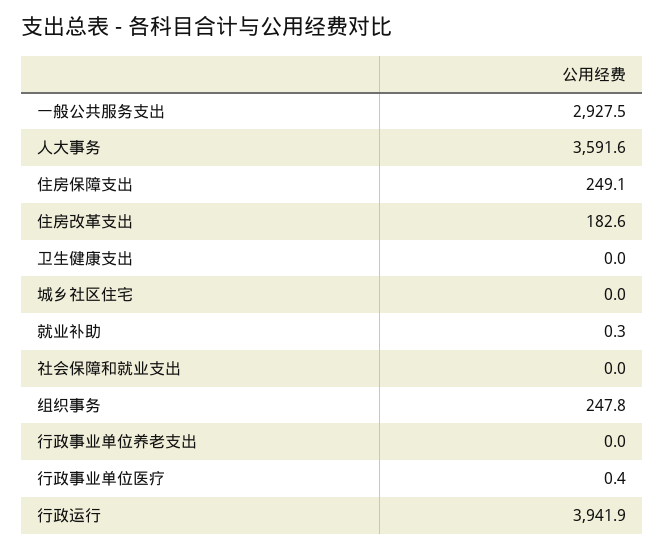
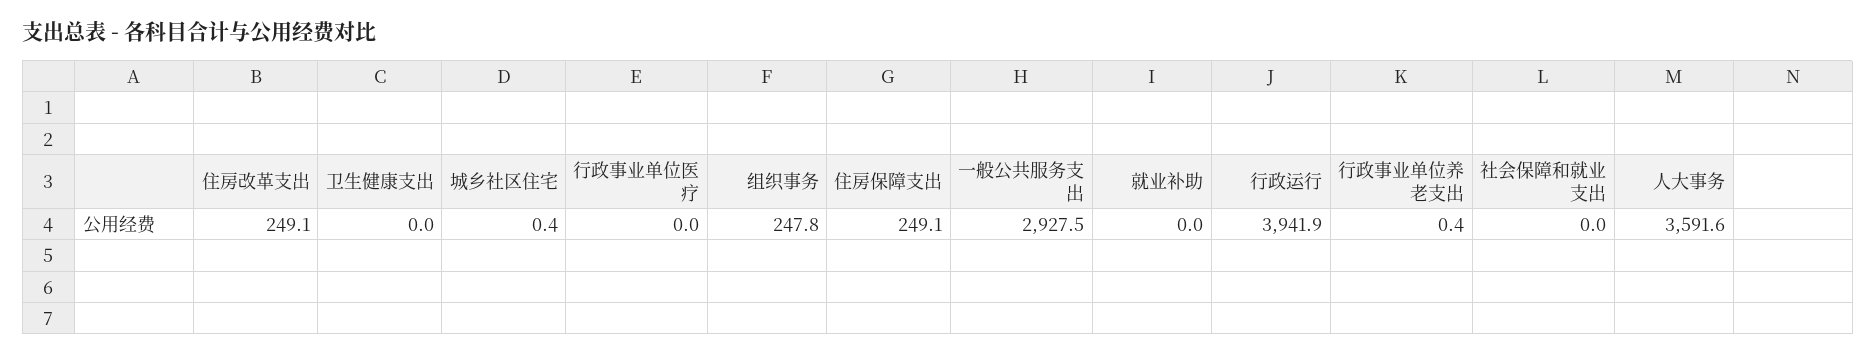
  {
    "一般公共服务支出": 2927.5,
    "人大事务": 3591.6,
    "住房保障支出": 249.1,
-   "住房改革支出": 182.6,
+   "住房改革支出": 249.1,
    "卫生健康支出": 0,
-   "城乡社区住宅": 0,
+   "城乡社区住宅": 0.4,
-   "就业补助": 0.3,
+   "就业补助": 0,
    "社会保障和就业支出": 0,
    "组织事务": 247.8,
-   "行政事业单位养老支出": 0,
+   "行政事业单位养老支出": 0.4,
-   "行政事业单位医疗": 0.4,
+   "行政事业单位医疗": 0,
    "行政运行": 3941.9
  }

